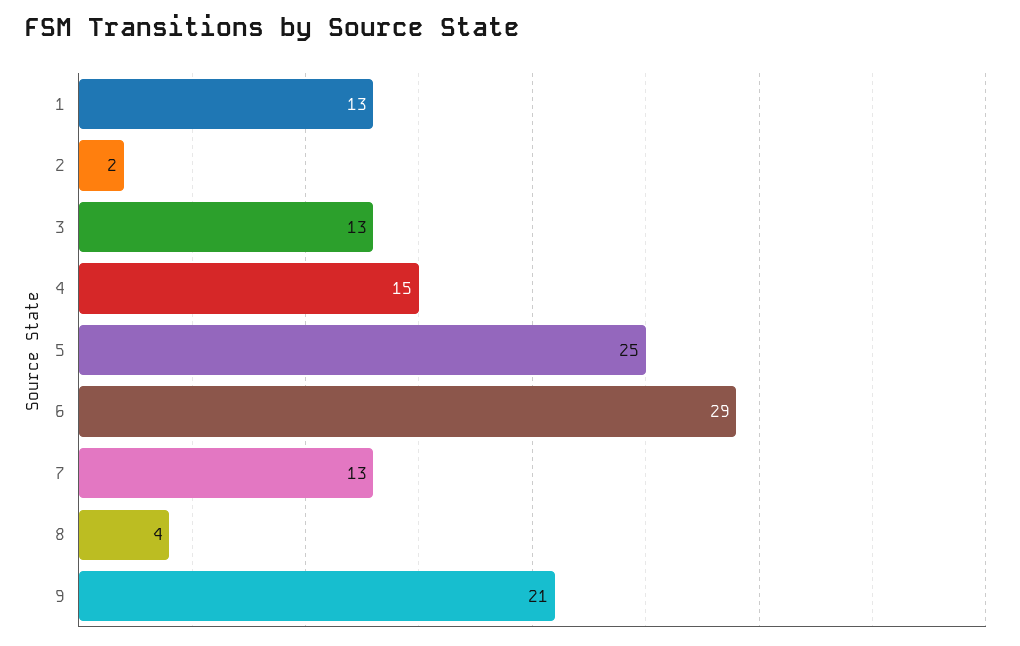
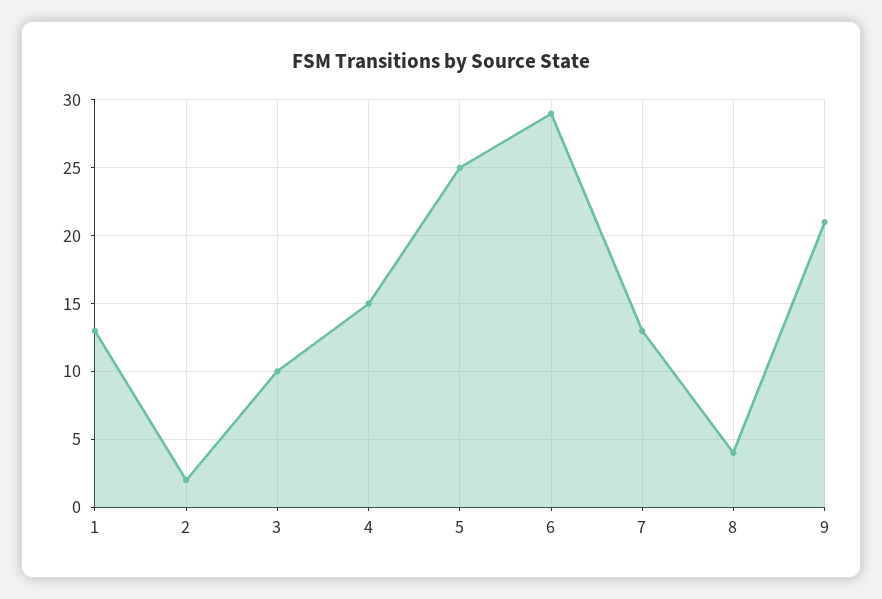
  {
    "1": 13,
    "2": 2,
-   "3": 13,
+   "3": 10,
    "4": 15,
    "5": 25,
    "6": 29,
    "7": 13,
    "8": 4,
    "9": 21
  }

